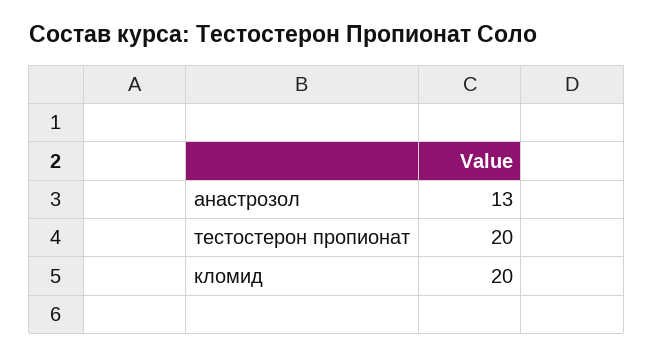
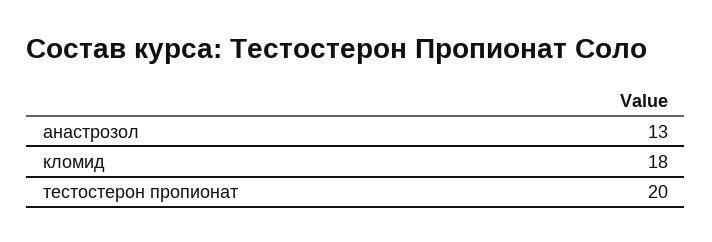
  {
    "анастрозол": 13,
    "тестостерон пропионат": 20,
-   "кломид": 20
+   "кломид": 18
  }

